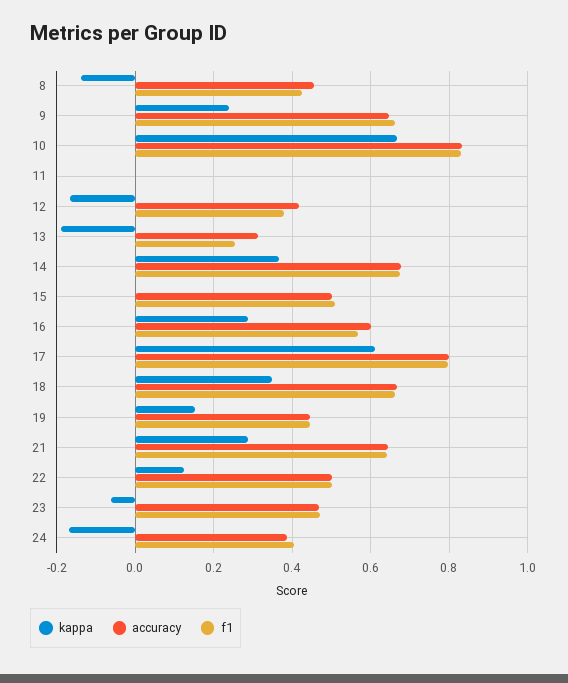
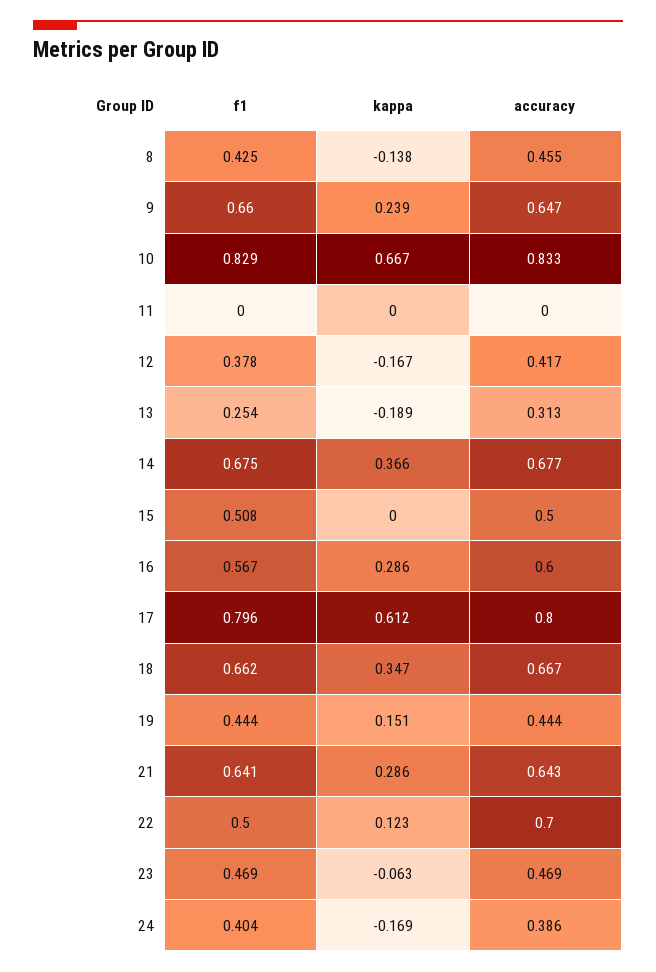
  {
    "kappa": {
      "8": -0.138,
      "9": 0.239,
      "10": 0.667,
      "11": 0,
      "12": -0.167,
      "13": -0.189,
      "14": 0.366,
      "15": 0,
      "16": 0.286,
      "17": 0.612,
      "18": 0.347,
      "19": 0.151,
      "21": 0.286,
      "22": 0.123,
      "23": -0.063,
      "24": -0.169
    },
    "accuracy": {
      "8": 0.455,
      "9": 0.647,
      "10": 0.833,
      "11": 0,
      "12": 0.417,
      "13": 0.313,
      "14": 0.677,
      "15": 0.5,
      "16": 0.6,
      "17": 0.8,
      "18": 0.667,
      "19": 0.444,
      "21": 0.643,
-     "22": 0.5,
+     "22": 0.7,
      "23": 0.469,
      "24": 0.386
    },
    "f1": {
      "8": 0.425,
      "9": 0.66,
      "10": 0.829,
      "11": 0,
      "12": 0.378,
      "13": 0.254,
      "14": 0.675,
      "15": 0.508,
      "16": 0.567,
      "17": 0.796,
      "18": 0.662,
      "19": 0.444,
      "21": 0.641,
      "22": 0.5,
      "23": 0.469,
      "24": 0.404
    }
  }

